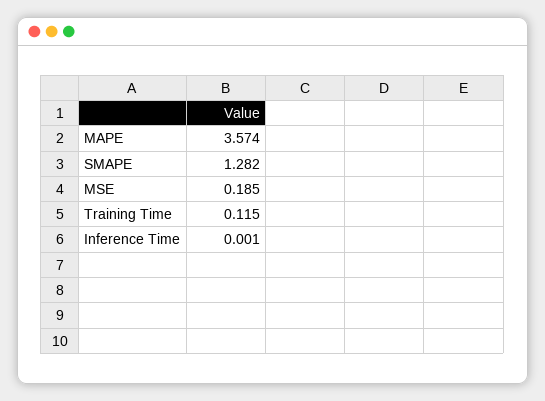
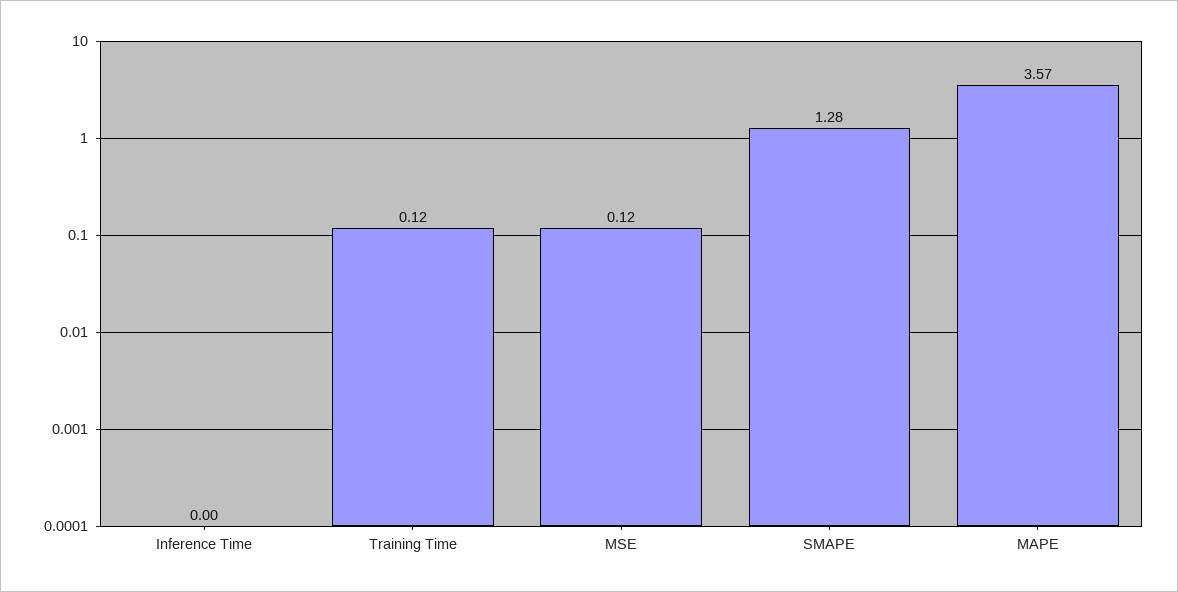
  {
    "MAPE": 3.574,
    "SMAPE": 1.282,
-   "MSE": 0.185,
+   "MSE": 0.12,
    "Training Time": 0.115,
    "Inference Time": 0.001
  }

